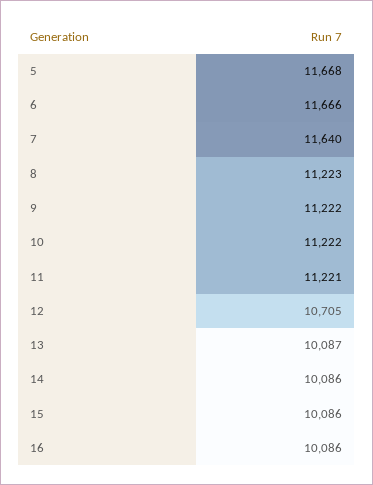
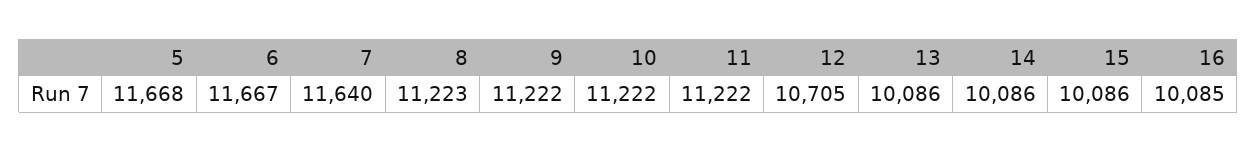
  {
    "5": 11668,
-   "6": 11666,
+   "6": 11667,
    "7": 11640,
    "8": 11223,
    "9": 11222,
    "10": 11222,
-   "11": 11221,
+   "11": 11222,
    "12": 10705,
-   "13": 10087,
+   "13": 10086,
    "14": 10086,
    "15": 10086,
-   "16": 10086
+   "16": 10085
  }

